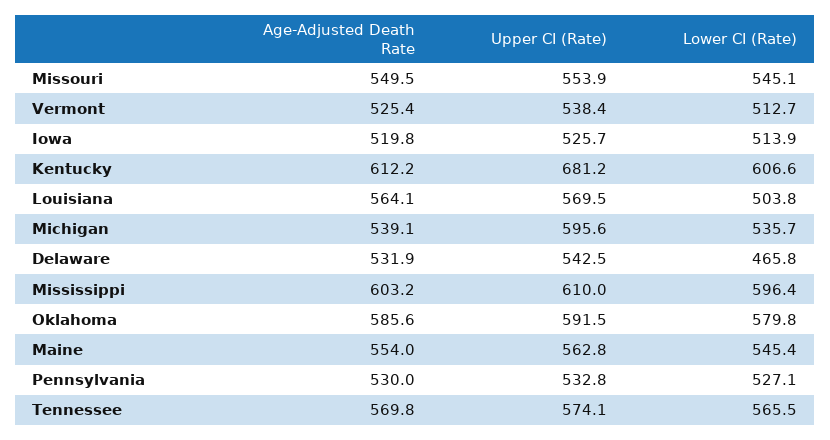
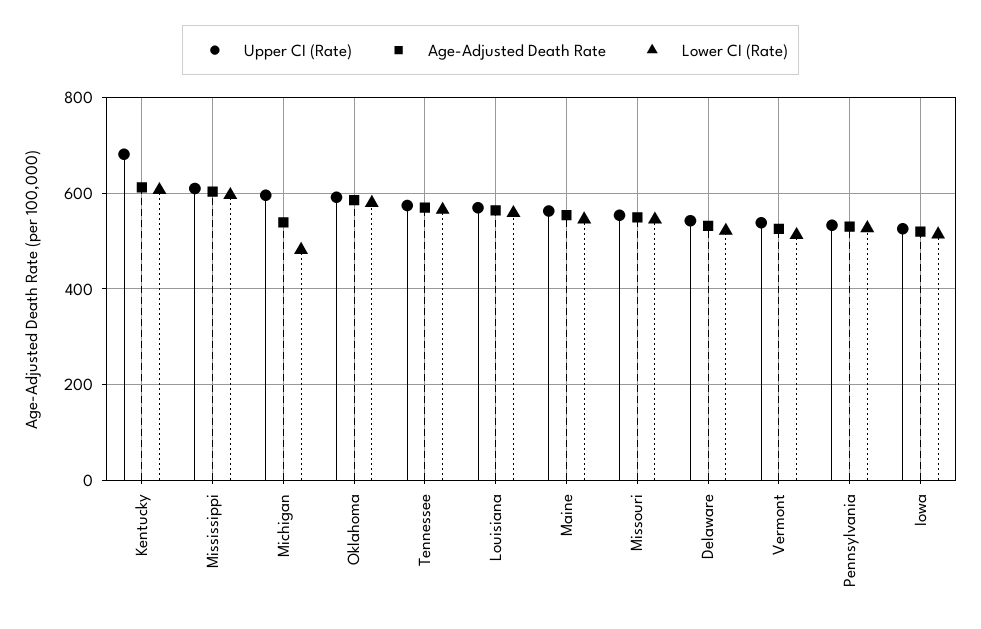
  {
    "Age-Adjusted Death Rate": {
      "Missouri": 549.5,
      "Vermont": 525.4,
      "Iowa": 519.8,
      "Kentucky": 612.2,
      "Louisiana": 564.1,
      "Michigan": 539.1,
      "Delaware": 531.9,
      "Mississippi": 603.2,
      "Oklahoma": 585.6,
      "Maine": 554,
      "Pennsylvania": 530,
      "Tennessee": 569.8
    },
    "Upper CI (Rate)": {
      "Missouri": 553.9,
      "Vermont": 538.4,
      "Iowa": 525.7,
      "Kentucky": 681.2,
      "Louisiana": 569.5,
      "Michigan": 595.6,
      "Delaware": 542.5,
      "Mississippi": 610,
      "Oklahoma": 591.5,
      "Maine": 562.8,
      "Pennsylvania": 532.8,
      "Tennessee": 574.1
    },
    "Lower CI (Rate)": {
      "Missouri": 545.1,
      "Vermont": 512.7,
      "Iowa": 513.9,
      "Kentucky": 606.6,
-     "Louisiana": 503.8,
+     "Louisiana": 560,
-     "Michigan": 535.7,
+     "Michigan": 480,
-     "Delaware": 465.8,
+     "Delaware": 520,
      "Mississippi": 596.4,
      "Oklahoma": 579.8,
      "Maine": 545.4,
      "Pennsylvania": 527.1,
      "Tennessee": 565.5
    }
  }

